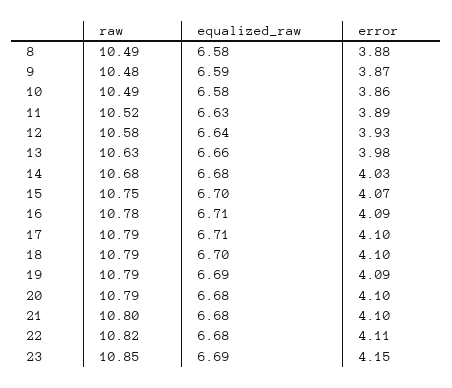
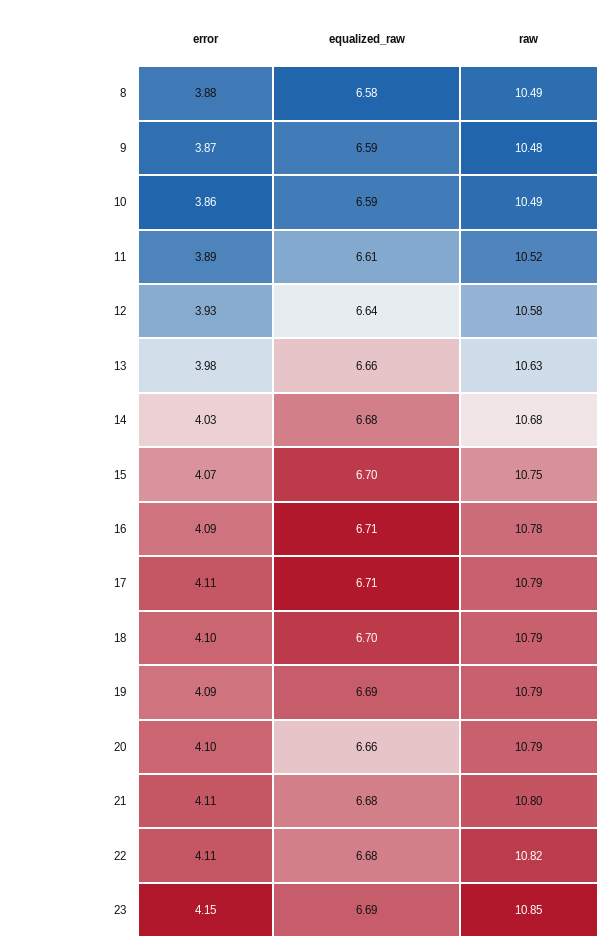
  {
    "raw": {
      "8": 10.49,
      "9": 10.48,
      "10": 10.49,
      "11": 10.52,
      "12": 10.58,
      "13": 10.63,
      "14": 10.68,
      "15": 10.75,
      "16": 10.78,
      "17": 10.79,
      "18": 10.79,
      "19": 10.79,
      "20": 10.79,
      "21": 10.8,
      "22": 10.82,
      "23": 10.85
    },
    "equalized_raw": {
      "8": 6.58,
      "9": 6.59,
-     "10": 6.58,
+     "10": 6.59,
-     "11": 6.63,
+     "11": 6.61,
      "12": 6.64,
      "13": 6.66,
      "14": 6.68,
      "15": 6.7,
      "16": 6.71,
      "17": 6.71,
      "18": 6.7,
      "19": 6.69,
-     "20": 6.68,
+     "20": 6.66,
      "21": 6.68,
      "22": 6.68,
      "23": 6.69
    },
    "error": {
      "8": 3.88,
      "9": 3.87,
      "10": 3.86,
      "11": 3.89,
      "12": 3.93,
      "13": 3.98,
      "14": 4.03,
      "15": 4.07,
      "16": 4.09,
-     "17": 4.1,
+     "17": 4.11,
      "18": 4.1,
      "19": 4.09,
      "20": 4.1,
-     "21": 4.1,
+     "21": 4.11,
      "22": 4.11,
      "23": 4.15
    }
  }

